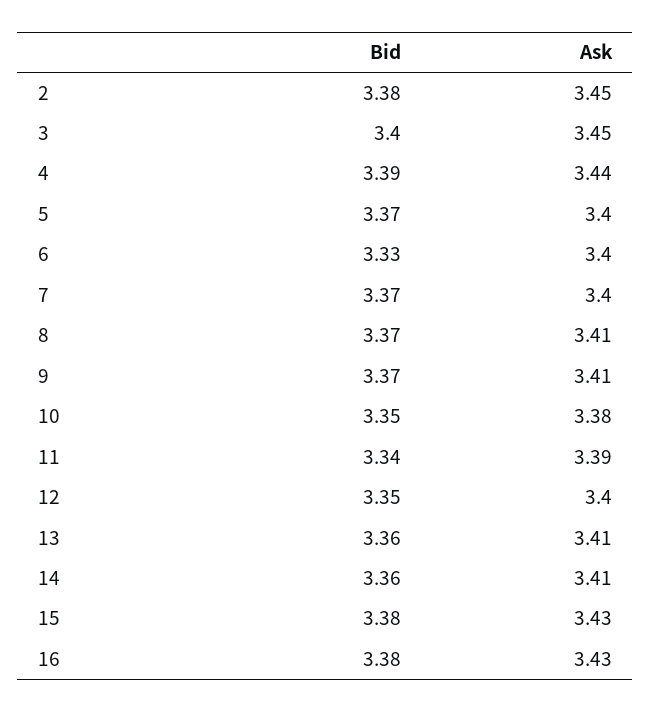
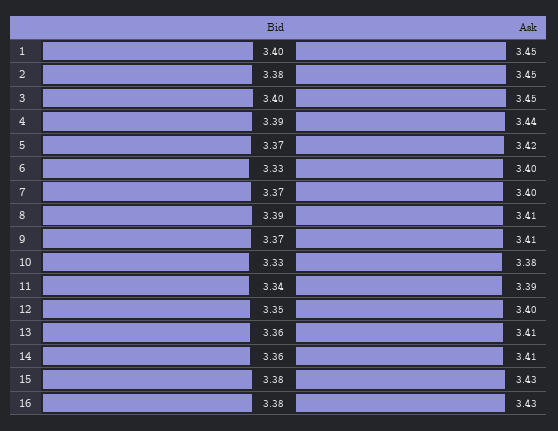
  {
    "Bid": {
      "2": 3.38,
      "3": 3.4,
      "4": 3.39,
      "5": 3.37,
      "6": 3.33,
      "7": 3.37,
-     "8": 3.37,
+     "8": 3.39,
      "9": 3.37,
-     "10": 3.35,
+     "10": 3.33,
      "11": 3.34,
      "12": 3.35,
      "13": 3.36,
      "14": 3.36,
      "15": 3.38,
-     "16": 3.38
+     "16": 3.38,
+     "1": 3.4
    },
    "Ask": {
      "2": 3.45,
      "3": 3.45,
      "4": 3.44,
-     "5": 3.4,
+     "5": 3.42,
      "6": 3.4,
      "7": 3.4,
      "8": 3.41,
      "9": 3.41,
      "10": 3.38,
      "11": 3.39,
      "12": 3.4,
      "13": 3.41,
      "14": 3.41,
      "15": 3.43,
-     "16": 3.43
+     "16": 3.43,
+     "1": 3.45
    }
  }

